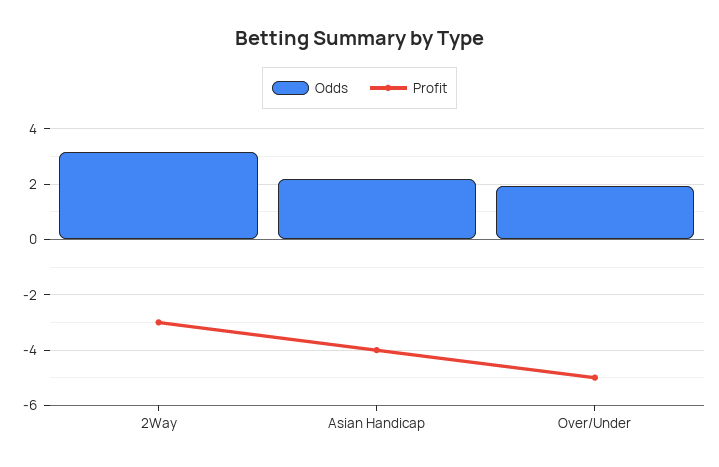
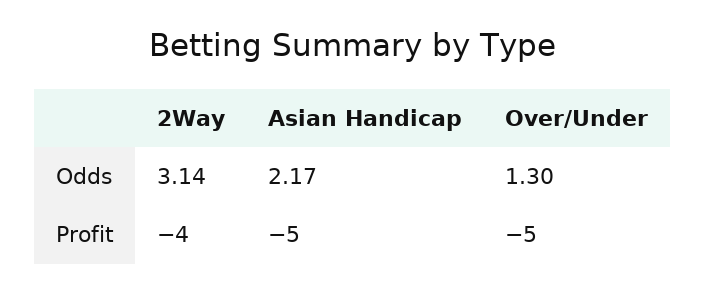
  {
    "Odds": {
      "2Way": 3.14,
      "Asian Handicap": 2.17,
-     "Over/Under": 2
+     "Over/Under": 1.3
    },
    "Profit": {
-     "2Way": -3,
+     "2Way": -4,
-     "Asian Handicap": -4,
+     "Asian Handicap": -5,
      "Over/Under": -5
    }
  }

